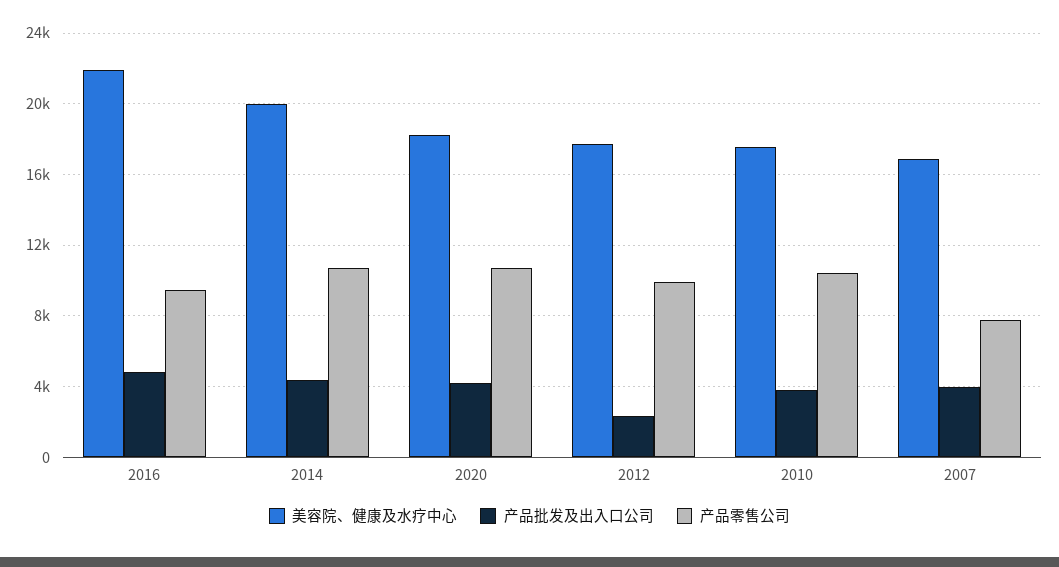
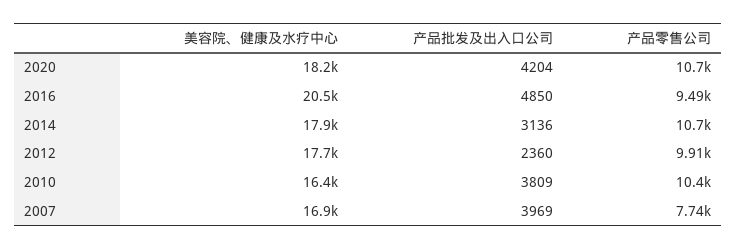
  {
    "美容院、健康及水疗中心": {
-     "2016": 22000,
+     "2016": 20500,
-     "2014": 20000,
+     "2014": 17900,
      "2020": 18200,
      "2012": 17700,
-     "2010": 17500,
+     "2010": 16400,
      "2007": 16900
    },
    "产品批发及出入口公司": {
      "2016": 4850,
-     "2014": 4500,
+     "2014": 3136,
      "2020": 4204,
      "2012": 2360,
      "2010": 3809,
      "2007": 3969
    },
    "产品零售公司": {
      "2016": 9490,
      "2014": 10700,
      "2020": 10700,
      "2012": 9910,
      "2010": 10400,
      "2007": 7740
    }
  }

